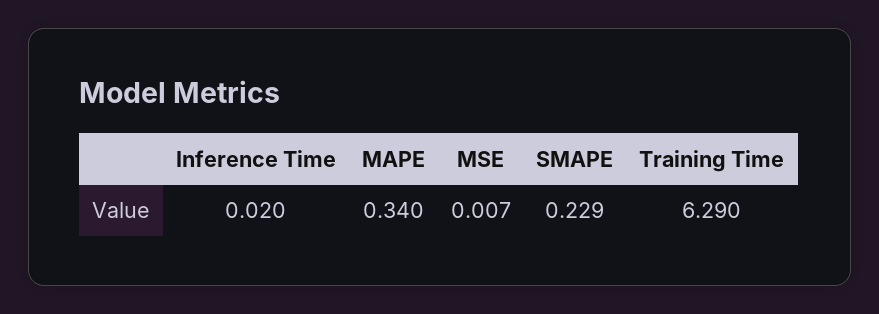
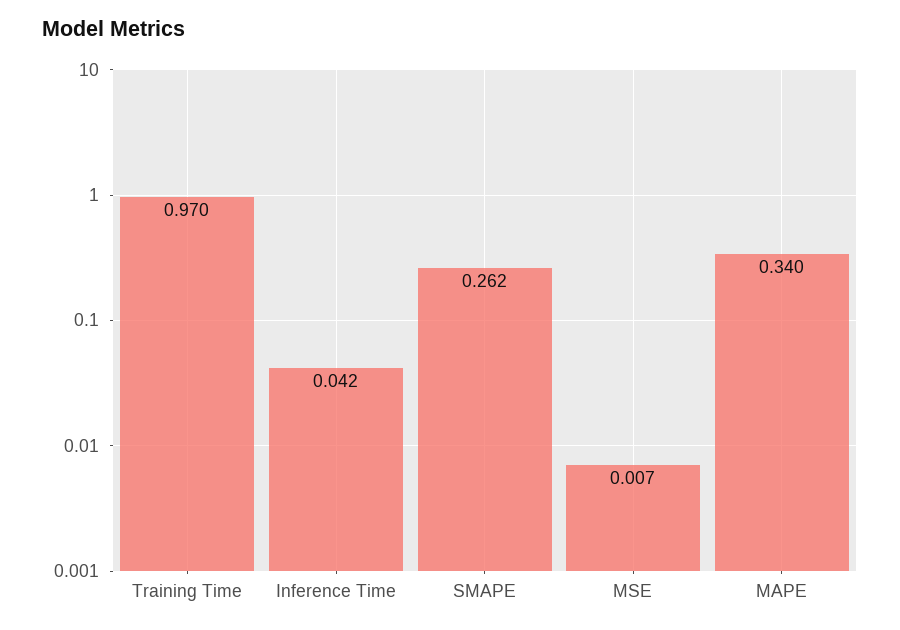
  {
-   "Inference Time": 0.02,
+   "Inference Time": 0.042,
    "MAPE": 0.34,
    "MSE": 0.007,
-   "SMAPE": 0.229,
+   "SMAPE": 0.262,
-   "Training Time": 6.29
+   "Training Time": 0.97
  }

